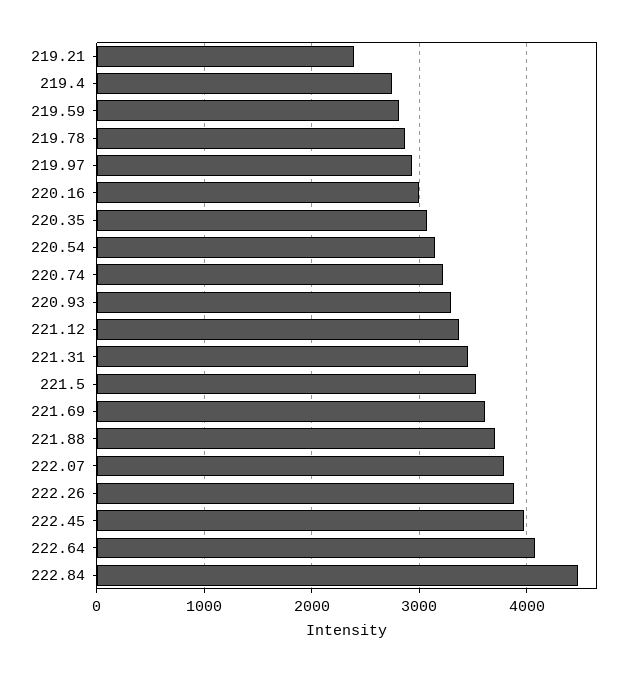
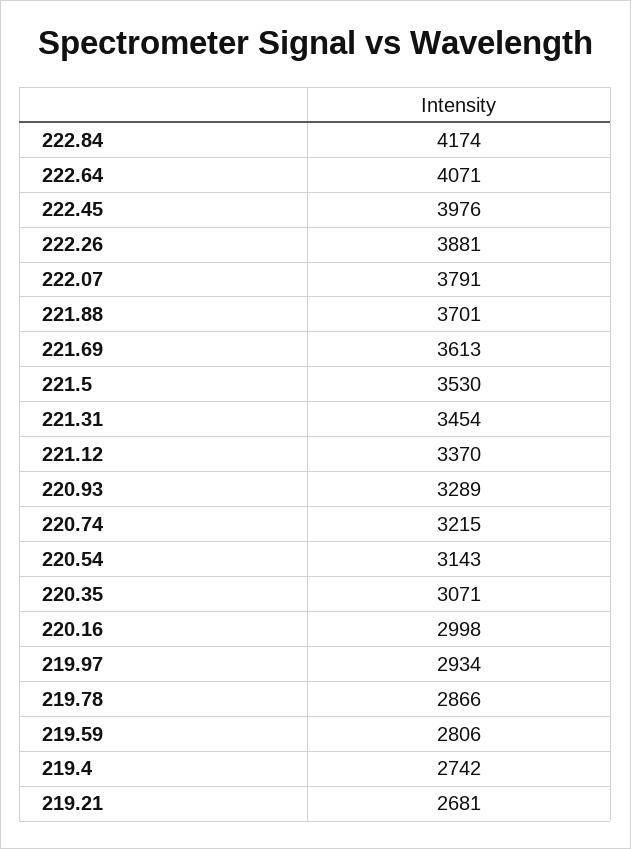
  {
-   "219.21": 2400,
+   "219.21": 2681,
    "219.4": 2742,
    "219.59": 2806,
    "219.78": 2866,
    "219.97": 2934,
    "220.16": 2998,
    "220.35": 3071,
    "220.54": 3143,
    "220.74": 3215,
    "220.93": 3289,
    "221.12": 3370,
    "221.31": 3454,
    "221.5": 3530,
    "221.69": 3613,
    "221.88": 3701,
    "222.07": 3791,
    "222.26": 3881,
    "222.45": 3976,
    "222.64": 4071,
-   "222.84": 4500
+   "222.84": 4174
  }

